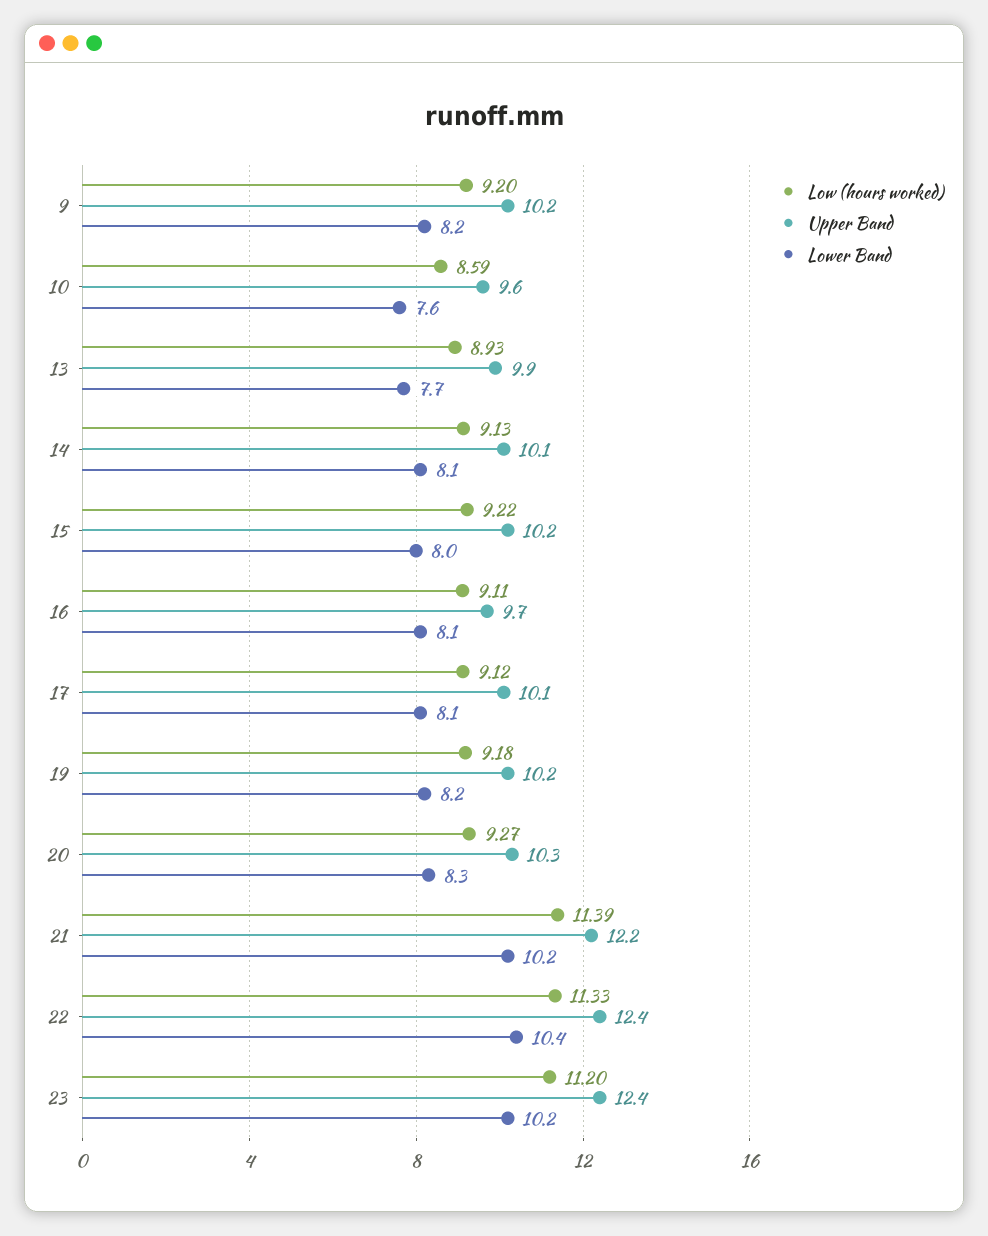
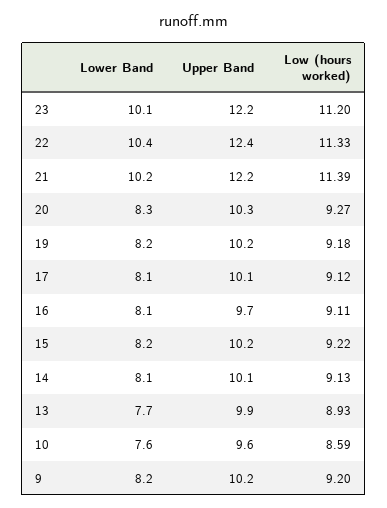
  {
    "Low (hours worked)": {
      "9": 9.2,
      "10": 8.59,
      "13": 8.93,
      "14": 9.13,
      "15": 9.22,
      "16": 9.11,
      "17": 9.12,
      "19": 9.18,
      "20": 9.27,
      "21": 11.39,
      "22": 11.33,
      "23": 11.2
    },
    "Upper Band": {
      "9": 10.2,
      "10": 9.6,
      "13": 9.9,
      "14": 10.1,
      "15": 10.2,
      "16": 9.7,
      "17": 10.1,
      "19": 10.2,
      "20": 10.3,
      "21": 12.2,
      "22": 12.4,
-     "23": 12.4
+     "23": 12.2
    },
    "Lower Band": {
      "9": 8.2,
      "10": 7.6,
      "13": 7.7,
      "14": 8.1,
-     "15": 8,
+     "15": 8.2,
      "16": 8.1,
      "17": 8.1,
      "19": 8.2,
      "20": 8.3,
      "21": 10.2,
      "22": 10.4,
-     "23": 10.2
+     "23": 10.1
    }
  }

